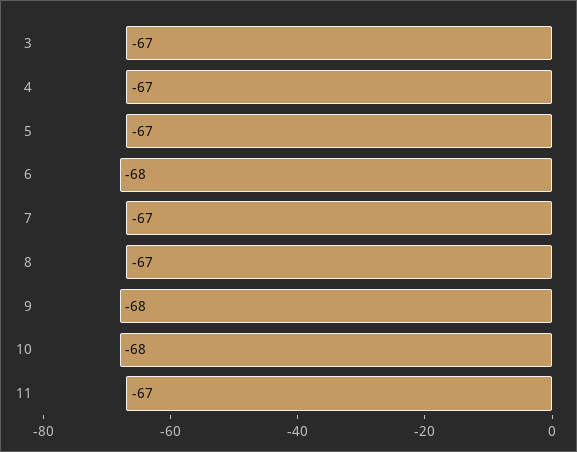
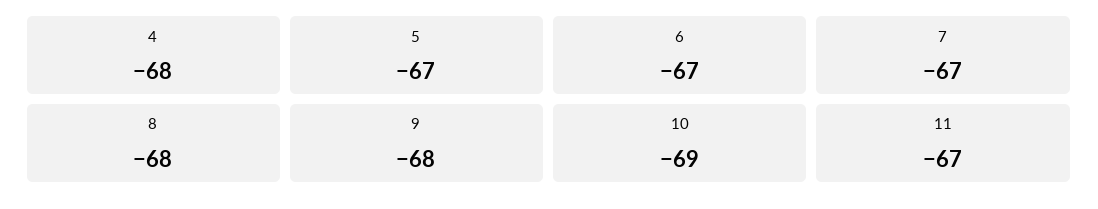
  {
-   "3": -67,
-   "4": -67,
+   "4": -68,
    "5": -67,
-   "6": -68,
+   "6": -67,
    "7": -67,
-   "8": -67,
+   "8": -68,
    "9": -68,
-   "10": -68,
+   "10": -69,
    "11": -67
  }

